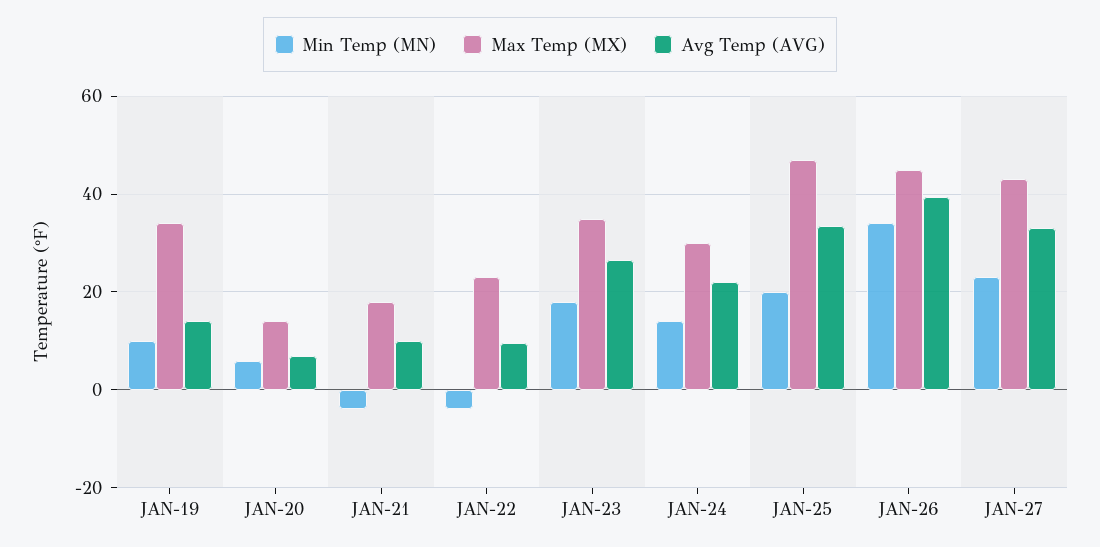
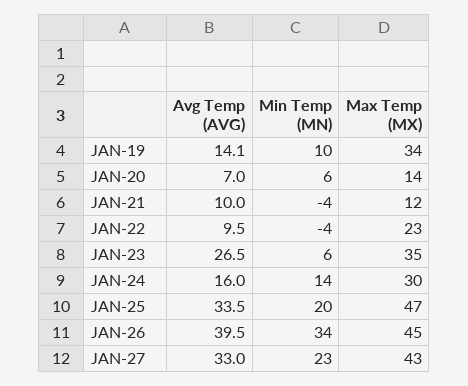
  {
    "Min Temp (MN)": {
      "JAN-19": 10,
      "JAN-20": 6,
      "JAN-21": -4,
      "JAN-22": -4,
-     "JAN-23": 18,
+     "JAN-23": 6,
      "JAN-24": 14,
      "JAN-25": 20,
      "JAN-26": 34,
      "JAN-27": 23
    },
    "Max Temp (MX)": {
      "JAN-19": 34,
      "JAN-20": 14,
-     "JAN-21": 18,
+     "JAN-21": 12,
      "JAN-22": 23,
      "JAN-23": 35,
      "JAN-24": 30,
      "JAN-25": 47,
      "JAN-26": 45,
      "JAN-27": 43
    },
    "Avg Temp (AVG)": {
      "JAN-19": 14.1,
      "JAN-20": 7,
      "JAN-21": 10,
      "JAN-22": 9.5,
      "JAN-23": 26.5,
-     "JAN-24": 22,
+     "JAN-24": 16,
      "JAN-25": 33.5,
      "JAN-26": 39.5,
      "JAN-27": 33
    }
  }

